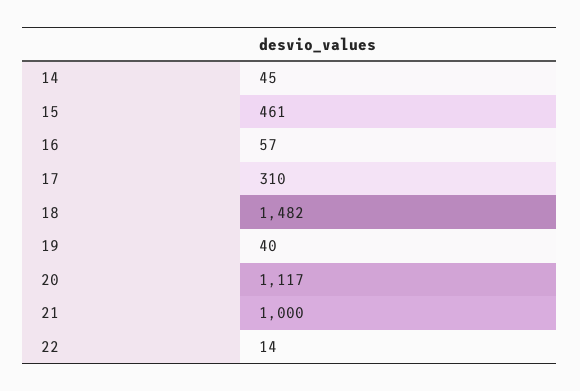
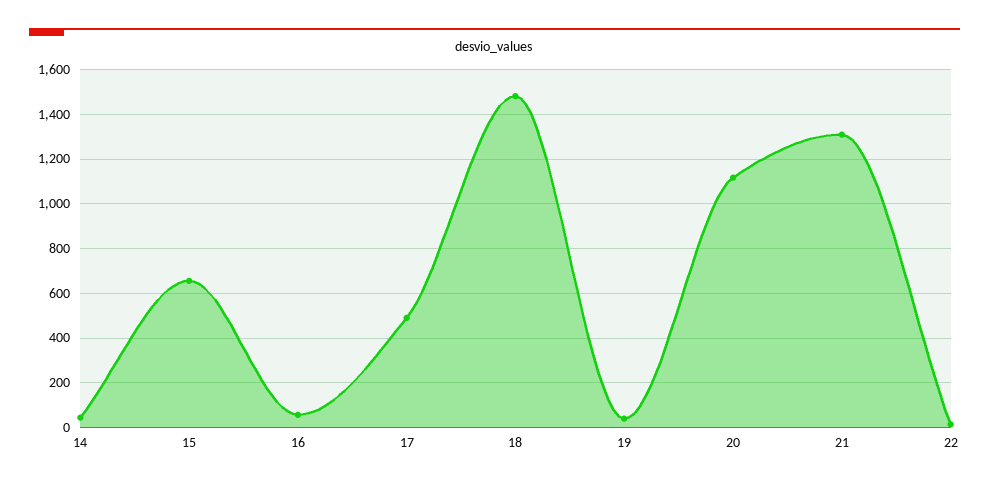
  {
    "14": 45,
-   "15": 461,
+   "15": 650,
    "16": 57,
-   "17": 310,
+   "17": 500,
    "18": 1482,
    "19": 40,
    "20": 1117,
-   "21": 1000,
+   "21": 1300,
    "22": 14
  }

